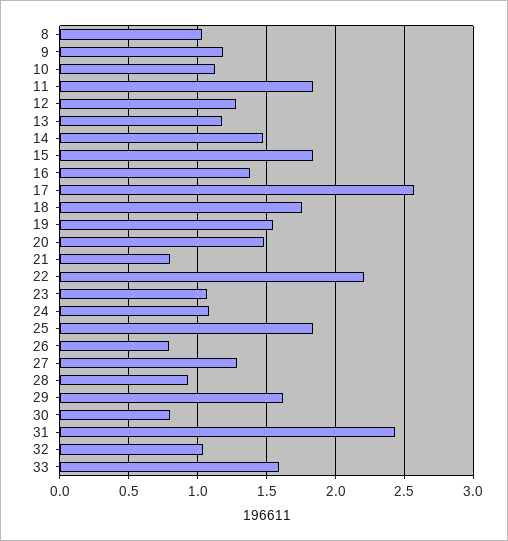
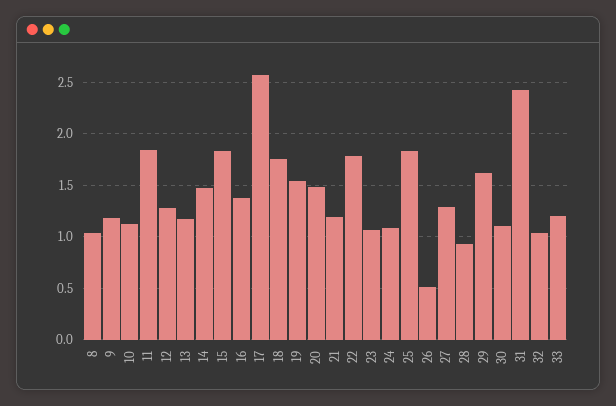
  {
    "8": 1.05,
    "9": 1.2,
    "10": 1.1,
    "11": 1.85,
    "12": 1.3,
    "13": 1.15,
    "14": 1.45,
    "15": 1.85,
    "16": 1.4,
    "17": 2.55,
    "18": 1.75,
    "19": 1.55,
    "20": 1.5,
-   "21": 0.8,
+   "21": 1.2,
-   "22": 2.2,
+   "22": 1.8,
    "23": 1.05,
    "24": 1.1,
    "25": 1.85,
-   "26": 0.8,
+   "26": 0.5,
    "27": 1.3,
    "28": 0.95,
    "29": 1.6,
-   "30": 0.8,
+   "30": 1.1,
    "31": 2.45,
    "32": 1.05,
-   "33": 1.6
+   "33": 1.2
  }

